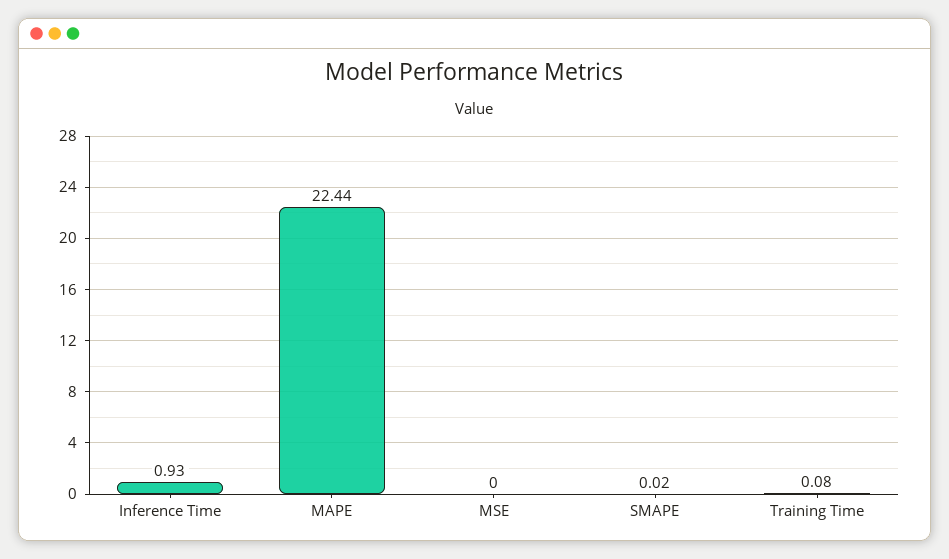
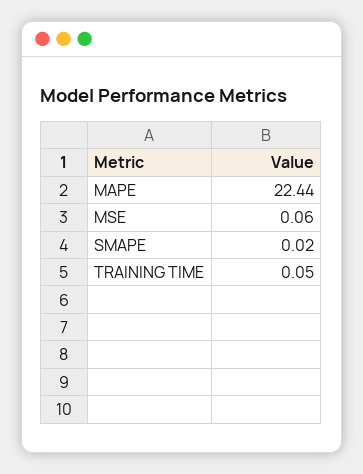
  {
-   "Inference Time": 0.93,
    "MAPE": 22.44,
-   "MSE": 0,
+   "MSE": 0.06,
    "SMAPE": 0.02,
-   "Training Time": 0.08
+   "Training Time": 0.05
  }

